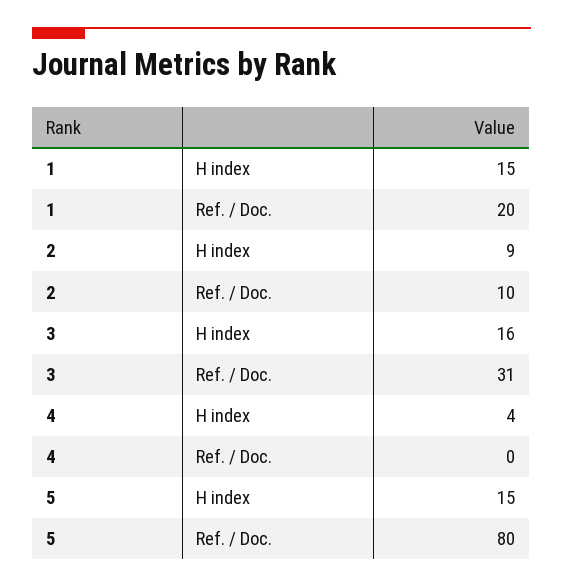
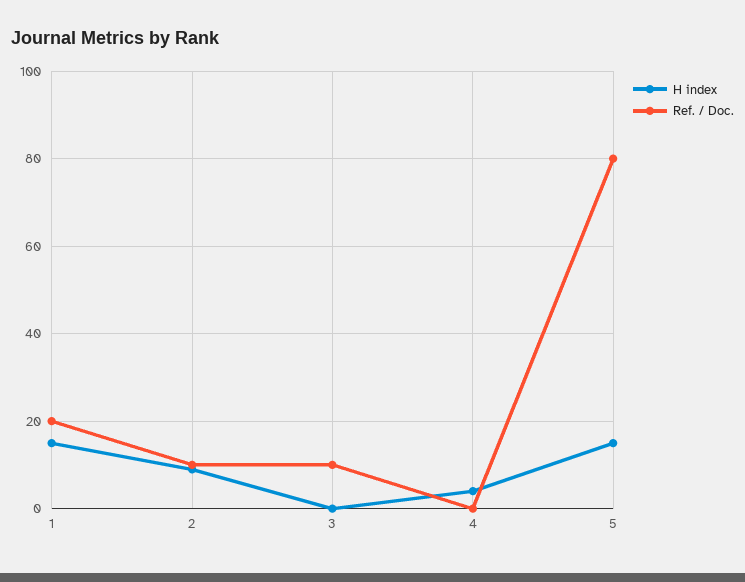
  {
    "H index": {
      "1": 15,
      "2": 9,
-     "3": 16,
+     "3": 0,
      "4": 4,
      "5": 15
    },
    "Ref. / Doc.": {
      "1": 20,
      "2": 10,
-     "3": 31,
+     "3": 10,
      "4": 0,
      "5": 80
    }
  }

